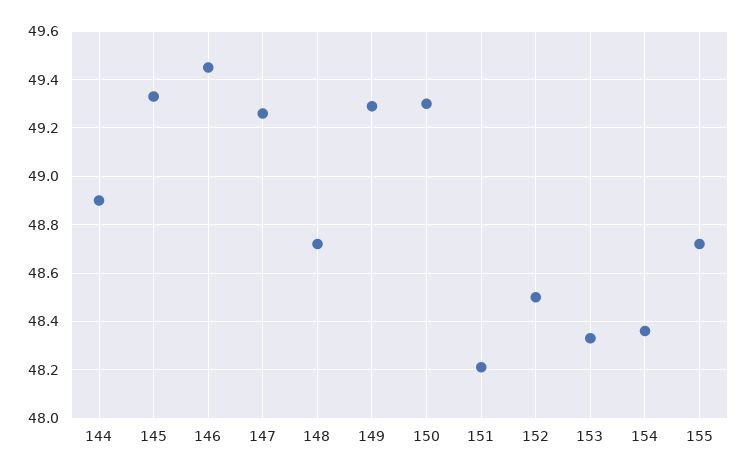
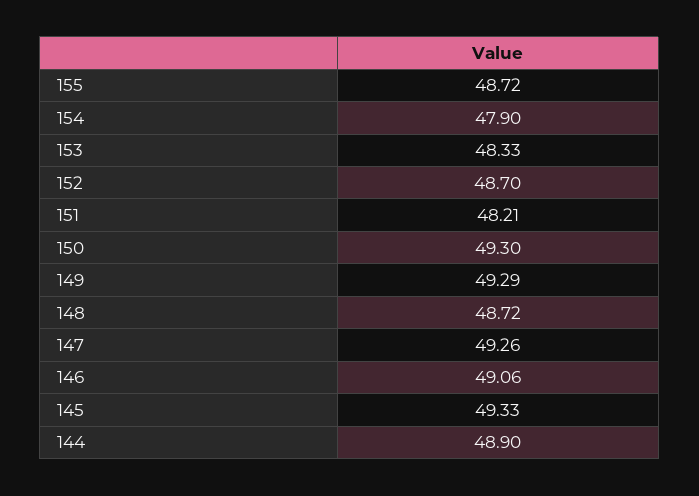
  {
    "144": 48.9,
    "145": 49.33,
-   "146": 49.45,
+   "146": 49.06,
    "147": 49.26,
    "148": 48.72,
    "149": 49.29,
    "150": 49.3,
    "151": 48.21,
-   "152": 48.5,
+   "152": 48.7,
    "153": 48.33,
-   "154": 48.35,
+   "154": 47.9,
    "155": 48.72
  }

